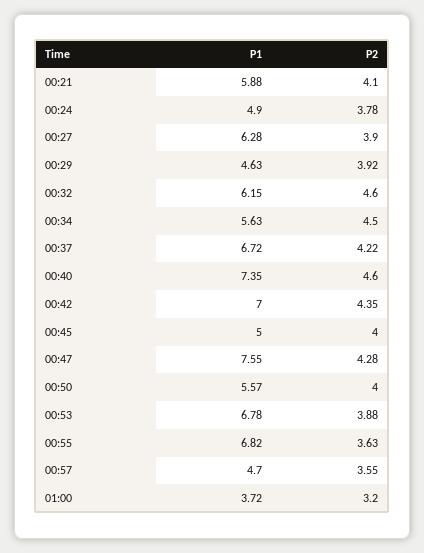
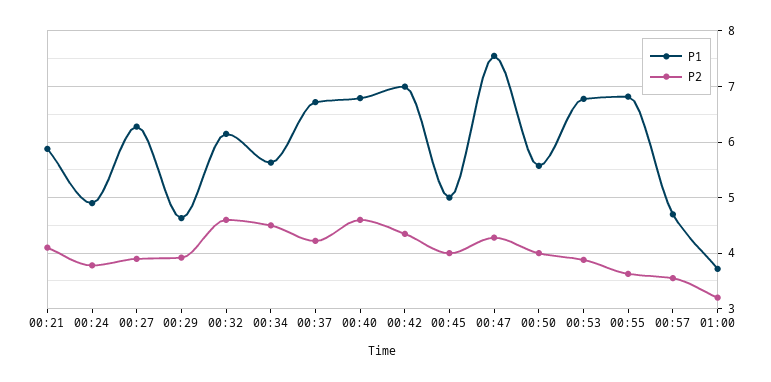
  {
    "P1": {
      "00:21": 5.88,
      "00:24": 4.9,
      "00:27": 6.28,
      "00:29": 4.63,
      "00:32": 6.15,
      "00:34": 5.63,
      "00:37": 6.72,
-     "00:40": 7.35,
+     "00:40": 6.8,
      "00:42": 7,
      "00:45": 5,
      "00:47": 7.55,
      "00:50": 5.57,
      "00:53": 6.78,
      "00:55": 6.82,
      "00:57": 4.7,
      "01:00": 3.72
    },
    "P2": {
      "00:21": 4.1,
      "00:24": 3.78,
      "00:27": 3.9,
      "00:29": 3.92,
      "00:32": 4.6,
      "00:34": 4.5,
      "00:37": 4.22,
      "00:40": 4.6,
      "00:42": 4.35,
      "00:45": 4,
      "00:47": 4.28,
      "00:50": 4,
      "00:53": 3.88,
      "00:55": 3.63,
      "00:57": 3.55,
      "01:00": 3.2
    }
  }

